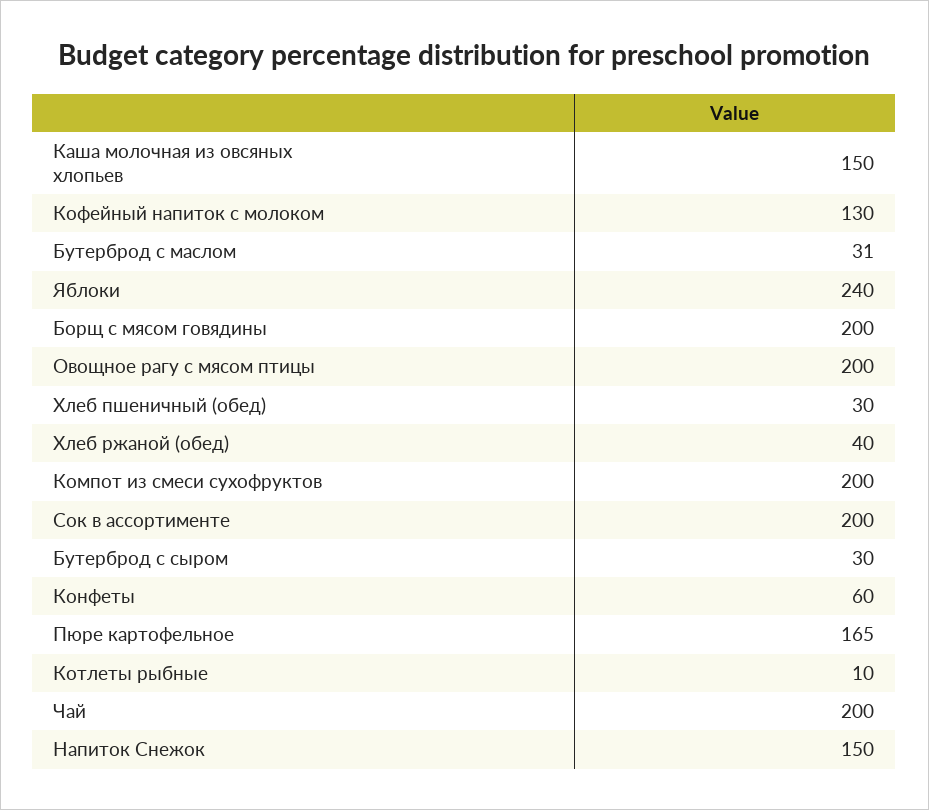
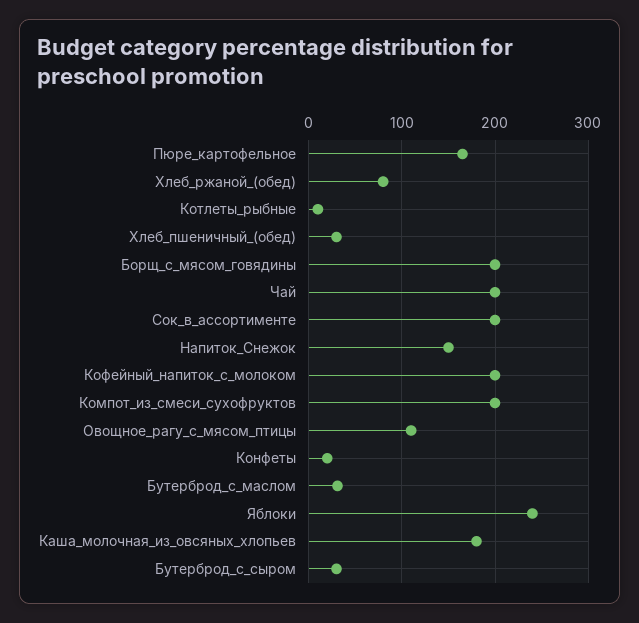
  {
-   "Каша молочная из овсяных хлопьев": 150,
+   "Каша молочная из овсяных хлопьев": 180,
-   "Кофейный напиток с молоком": 130,
+   "Кофейный напиток с молоком": 200,
    "Бутерброд с маслом": 31,
    "Яблоки": 240,
    "Борщ с мясом говядины": 200,
-   "Овощное рагу с мясом птицы": 200,
+   "Овощное рагу с мясом птицы": 110,
    "Хлеб пшеничный (обед)": 30,
-   "Хлеб ржаной (обед)": 40,
+   "Хлеб ржаной (обед)": 80,
    "Компот из смеси сухофруктов": 200,
    "Сок в ассортименте": 200,
    "Бутерброд с сыром": 30,
-   "Конфеты": 60,
+   "Конфеты": 20,
    "Пюре картофельное": 165,
    "Котлеты рыбные": 10,
    "Чай": 200,
    "Напиток Снежок": 150
  }

